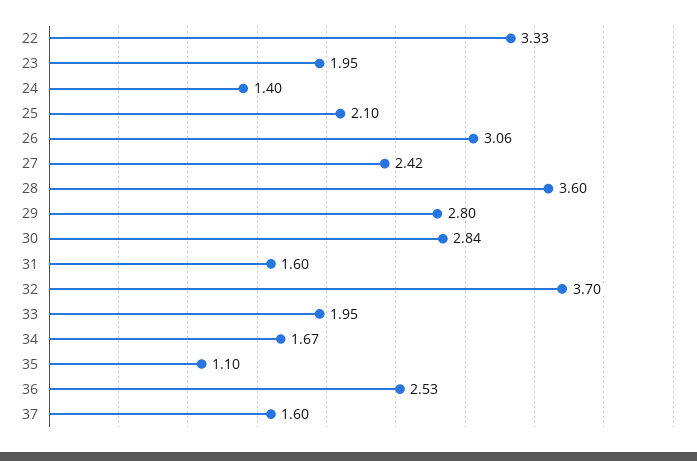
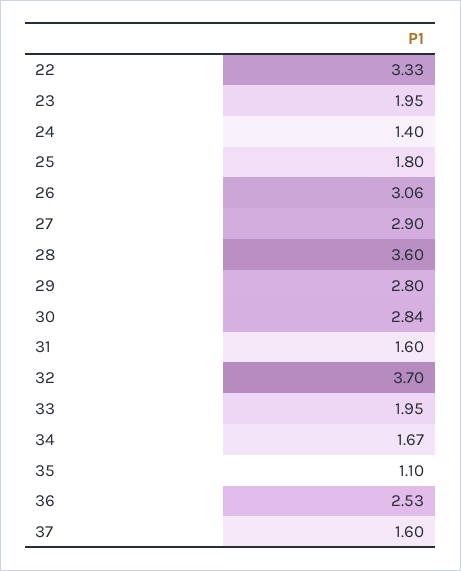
  {
    "22": 3.33,
    "23": 1.95,
    "24": 1.4,
-   "25": 2.1,
+   "25": 1.8,
    "26": 3.06,
-   "27": 2.42,
+   "27": 2.9,
    "28": 3.6,
    "29": 2.8,
    "30": 2.84,
    "31": 1.6,
    "32": 3.7,
    "33": 1.95,
    "34": 1.67,
    "35": 1.1,
    "36": 2.53,
    "37": 1.6
  }

